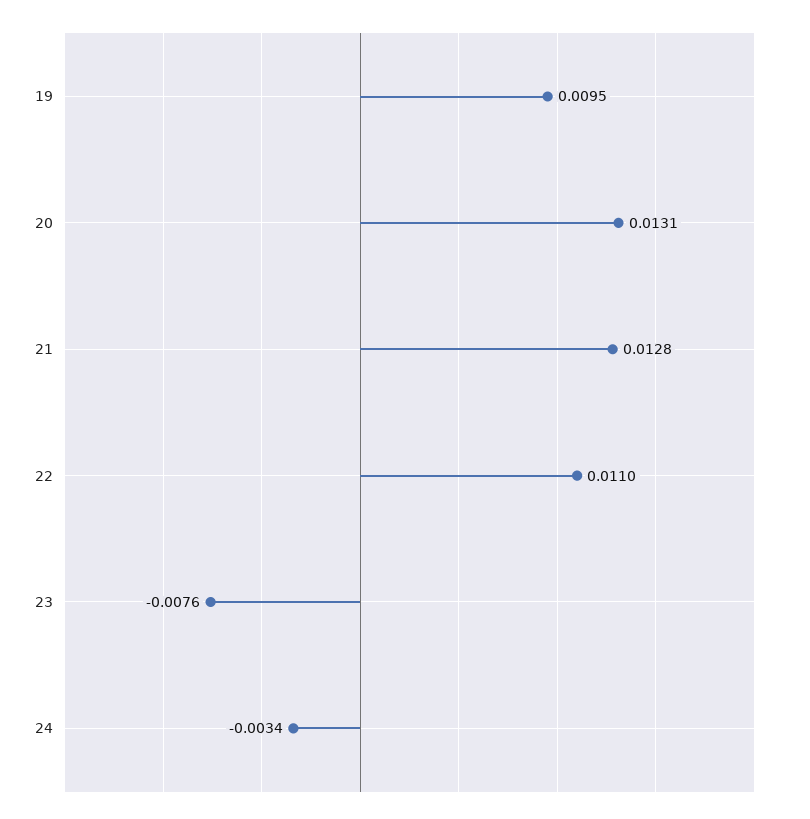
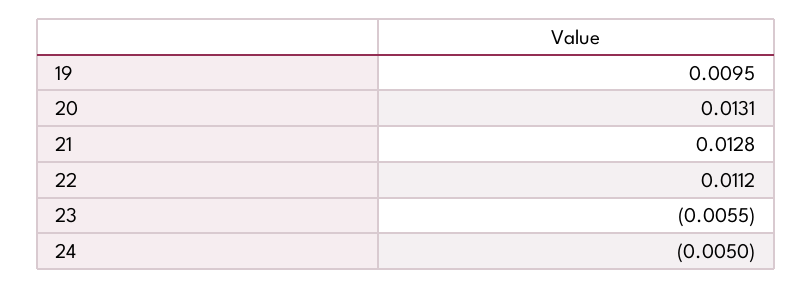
  {
    "19": 0.0095,
    "20": 0.0131,
    "21": 0.0128,
-   "22": 0.011,
+   "22": 0.0112,
-   "23": -0.0076,
+   "23": -0.0055,
-   "24": -0.0034
+   "24": -0.005
  }

